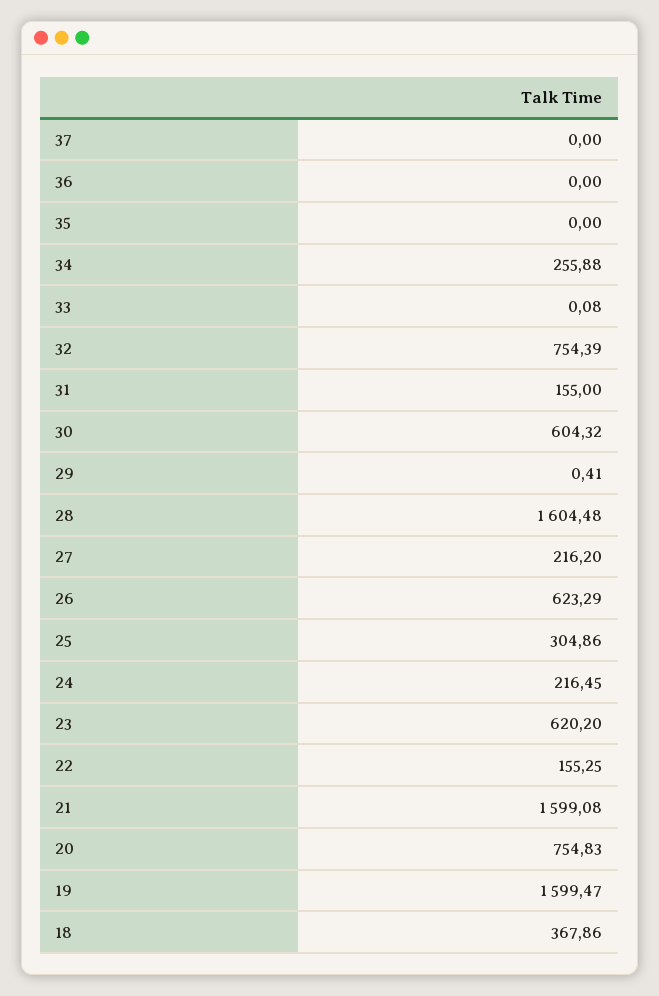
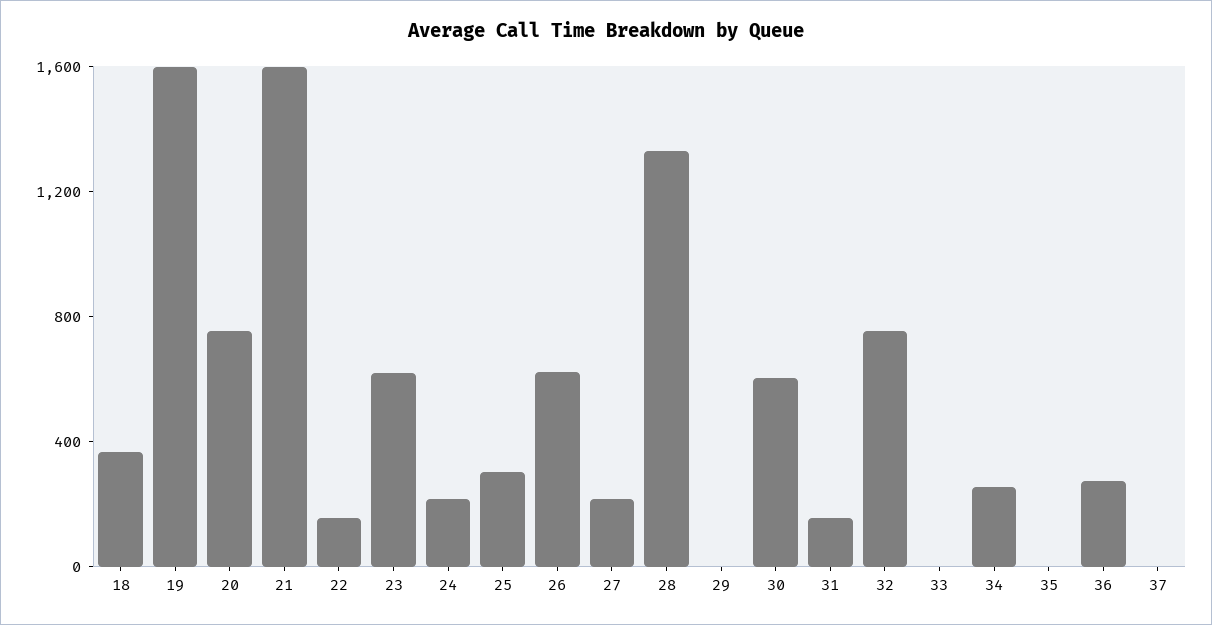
  {
    "37": 0,
-   "36": 0,
+   "36": 300,
    "35": 0,
    "34": 255.88,
    "33": 0.08,
    "32": 754.39,
    "31": 155,
    "30": 604.32,
    "29": 0.41,
-   "28": 1604.48,
+   "28": 1300,
    "27": 216.2,
    "26": 623.29,
    "25": 304.86,
    "24": 216.45,
    "23": 620.2,
    "22": 155.25,
    "21": 1599.08,
    "20": 754.83,
    "19": 1599.47,
    "18": 367.86
  }

